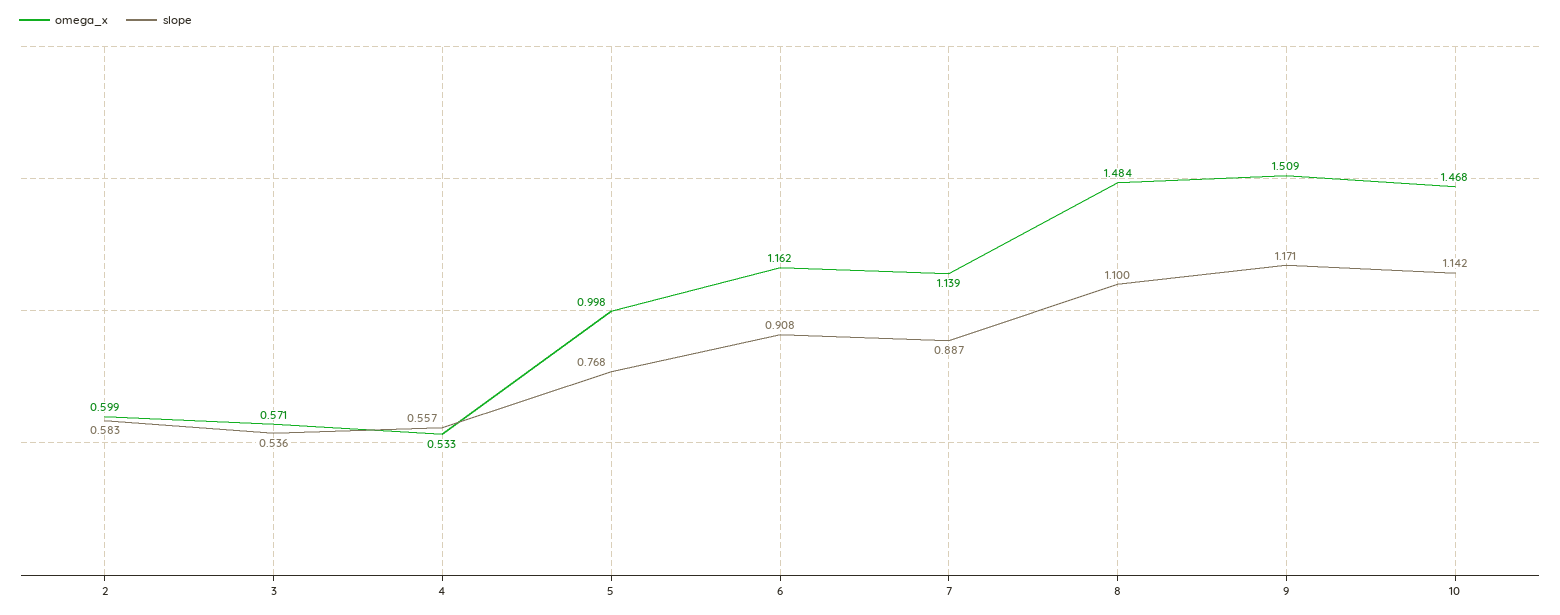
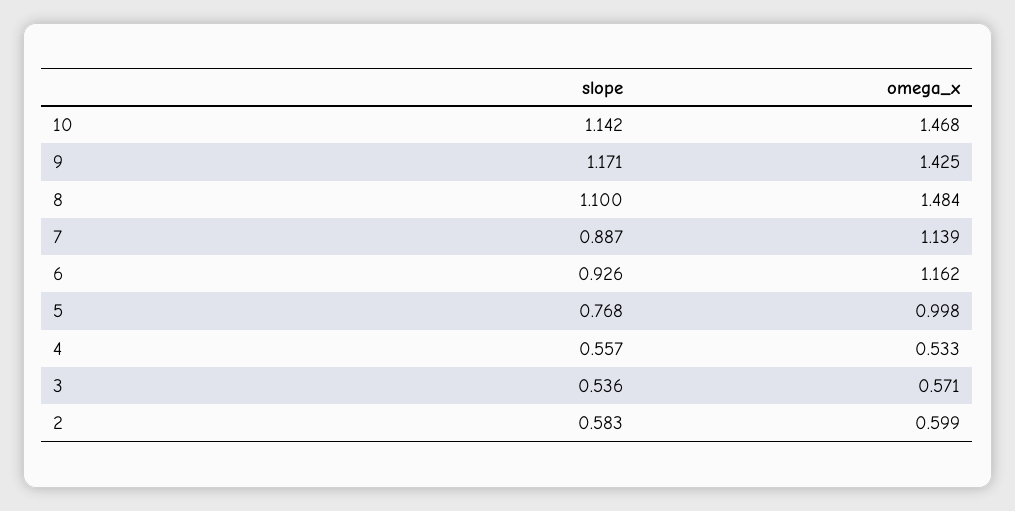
  {
    "omega_x": {
      "2": 0.599,
      "3": 0.571,
      "4": 0.533,
      "5": 0.998,
      "6": 1.162,
      "7": 1.139,
      "8": 1.484,
-     "9": 1.509,
+     "9": 1.425,
      "10": 1.468
    },
    "slope": {
      "2": 0.583,
      "3": 0.536,
      "4": 0.557,
      "5": 0.768,
-     "6": 0.908,
+     "6": 0.926,
      "7": 0.887,
      "8": 1.1,
      "9": 1.171,
      "10": 1.142
    }
  }

